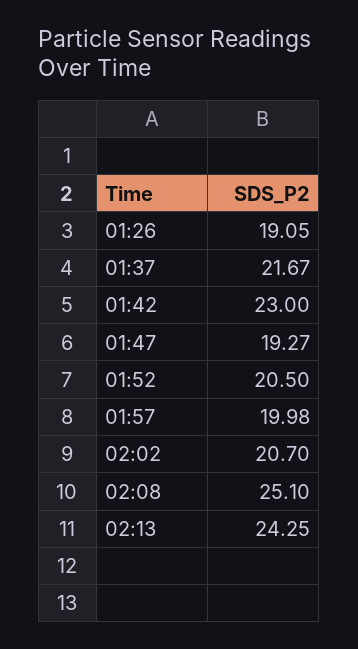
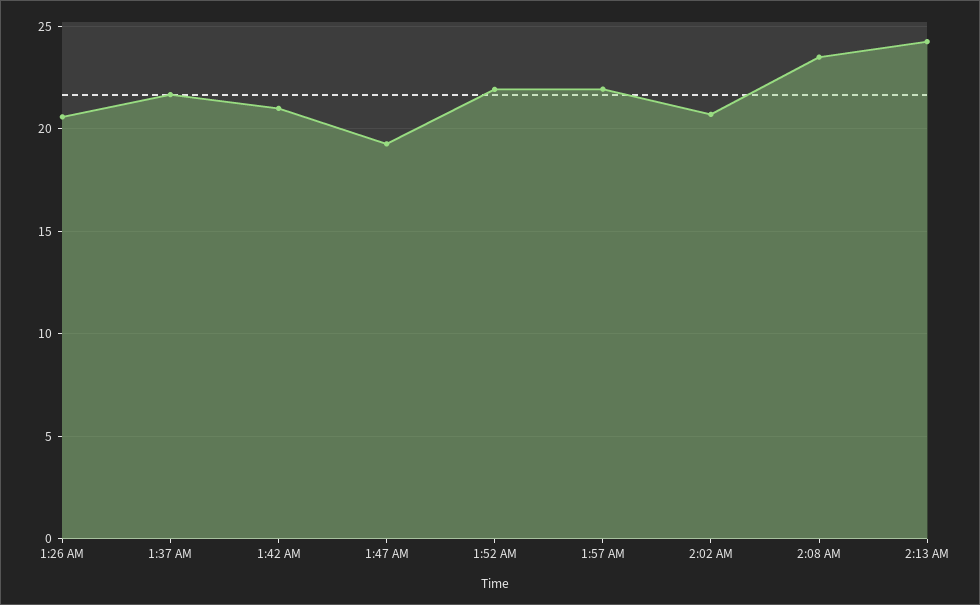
  {
-   "01:26": 19.05,
+   "01:26": 20.5,
    "01:37": 21.67,
-   "01:42": 23,
+   "01:42": 21,
    "01:47": 19.27,
-   "01:52": 20.5,
+   "01:52": 22,
-   "01:57": 19.98,
+   "01:57": 22,
    "02:02": 20.7,
-   "02:08": 25.1,
+   "02:08": 23.5,
    "02:13": 24.25
  }

